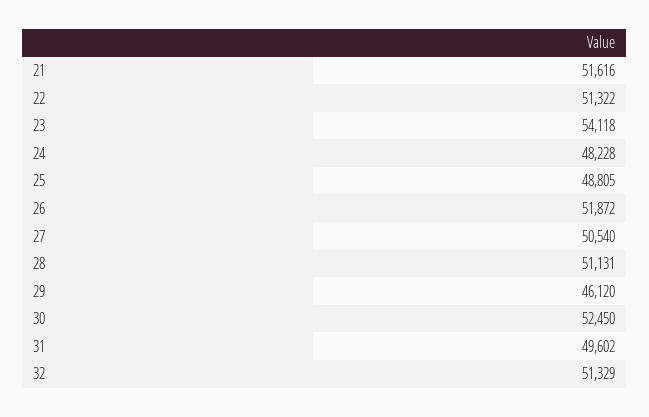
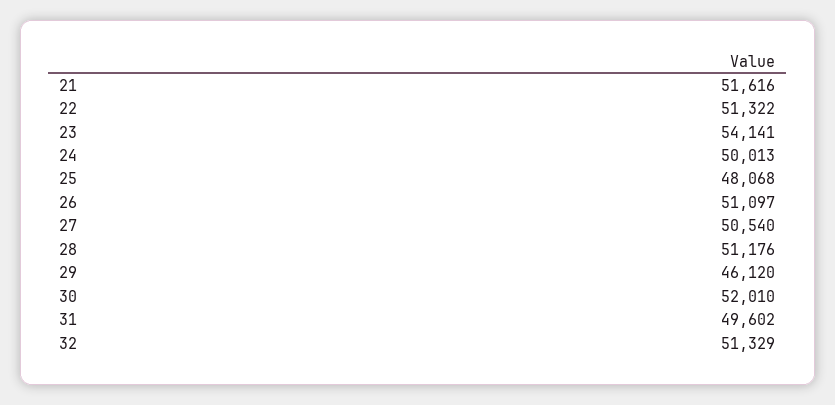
  {
    "21": 51616,
    "22": 51322,
-   "23": 54118,
+   "23": 54141,
-   "24": 48228,
+   "24": 50013,
-   "25": 48805,
+   "25": 48068,
-   "26": 51872,
+   "26": 51097,
    "27": 50540,
-   "28": 51131,
+   "28": 51176,
    "29": 46120,
-   "30": 52450,
+   "30": 52010,
    "31": 49602,
    "32": 51329
  }

